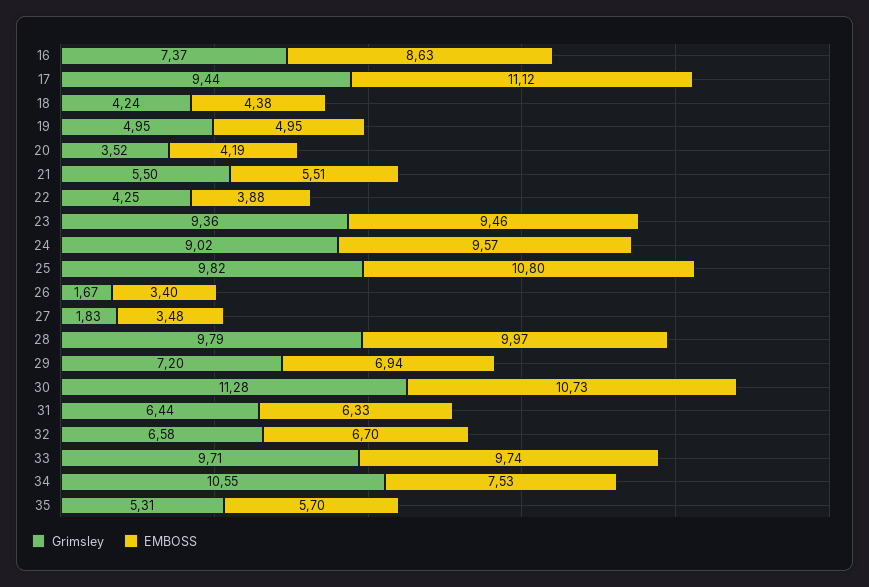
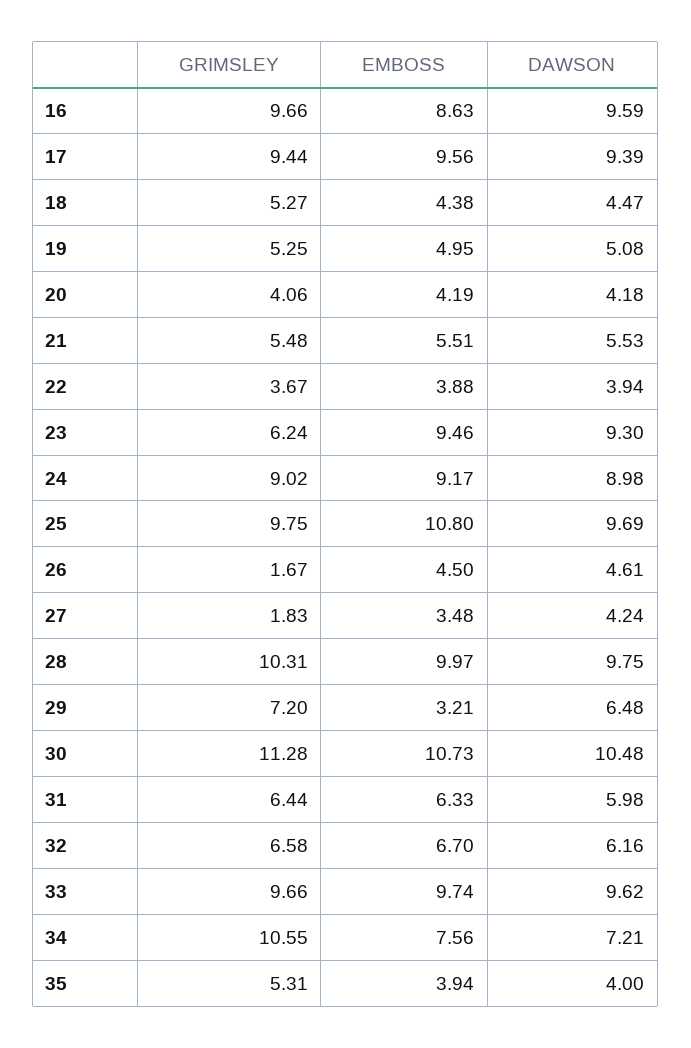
  {
    "Grimsley": {
-     "16": 7.37,
+     "16": 9.66,
      "17": 9.44,
-     "18": 4.24,
+     "18": 5.27,
-     "19": 4.95,
+     "19": 5.25,
-     "20": 3.52,
+     "20": 4.06,
-     "21": 5.5,
+     "21": 5.48,
-     "22": 4.25,
+     "22": 3.67,
-     "23": 9.36,
+     "23": 6.24,
      "24": 9.02,
-     "25": 9.82,
+     "25": 9.75,
      "26": 1.67,
      "27": 1.83,
-     "28": 9.79,
+     "28": 10.31,
      "29": 7.2,
      "30": 11.28,
      "31": 6.44,
      "32": 6.58,
-     "33": 9.71,
+     "33": 9.66,
      "34": 10.55,
      "35": 5.31
    },
    "EMBOSS": {
      "16": 8.63,
-     "17": 11.12,
+     "17": 9.56,
      "18": 4.38,
      "19": 4.95,
      "20": 4.19,
      "21": 5.51,
      "22": 3.88,
      "23": 9.46,
-     "24": 9.57,
+     "24": 9.17,
      "25": 10.8,
-     "26": 3.4,
+     "26": 4.5,
      "27": 3.48,
      "28": 9.97,
-     "29": 6.94,
+     "29": 3.21,
      "30": 10.73,
      "31": 6.33,
      "32": 6.7,
      "33": 9.74,
-     "34": 7.53,
+     "34": 7.56,
-     "35": 5.7
+     "35": 3.94
-   }
+   },
+   "DAWSON": {
+     "16": 9.59,
+     "17": 9.39,
+     "18": 4.47,
+     "19": 5.08,
+     "20": 4.18,
+     "21": 5.53,
+     "22": 3.94,
+     "23": 9.3,
+     "24": 8.98,
+     "25": 9.69,
+     "26": 4.61,
+     "27": 4.24,
+     "28": 9.75,
+     "29": 6.48,
+     "30": 10.48,
+     "31": 5.98,
+     "32": 6.16,
+     "33": 9.62,
+     "34": 7.21,
+     "35": 4
+   }
  }

